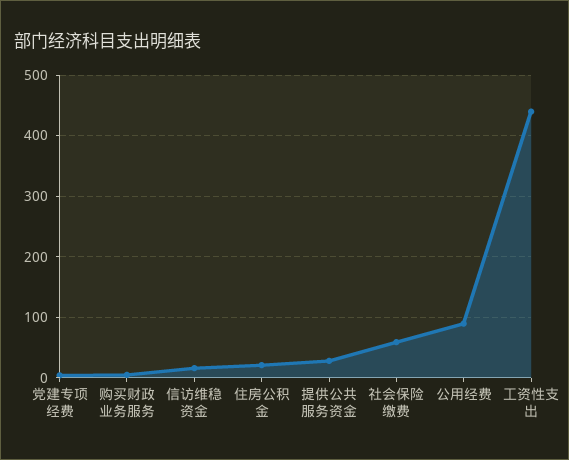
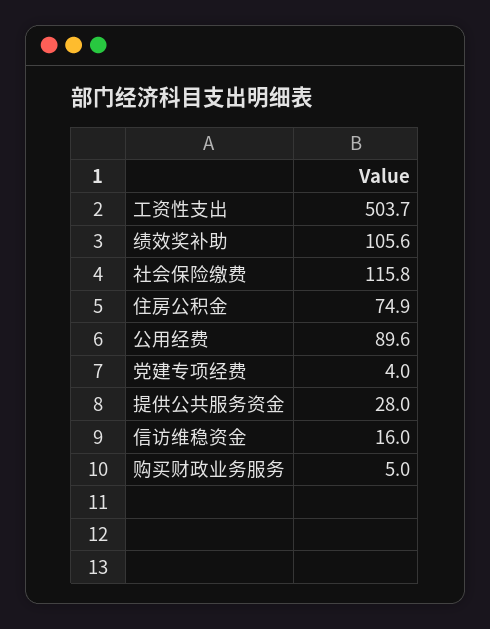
  {
    "党建专项经费": 4,
    "购买财政业务服务": 5,
    "信访维稳资金": 16,
-   "住房公积金": 20,
+   "住房公积金": 74.9,
    "提供公共服务资金": 28,
-   "社会保险缴费": 60,
+   "社会保险缴费": 115.8,
    "公用经费": 89.6,
-   "工资性支出": 440
+   "工资性支出": 503.7,
+   "绩效奖补助": 105.6
  }

